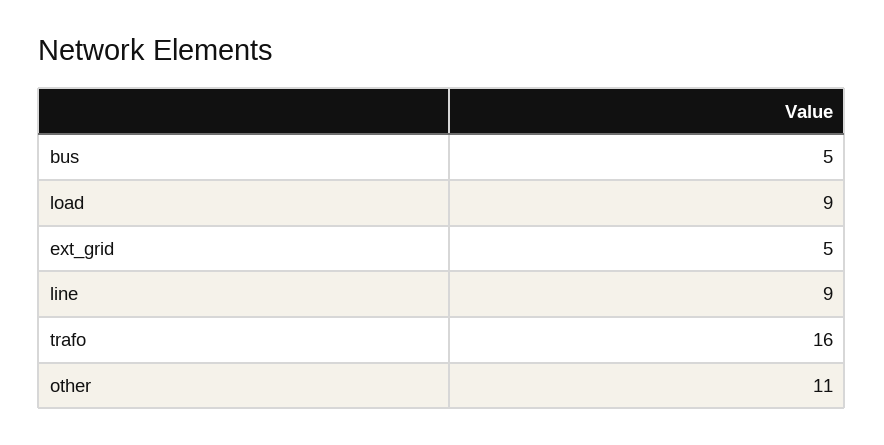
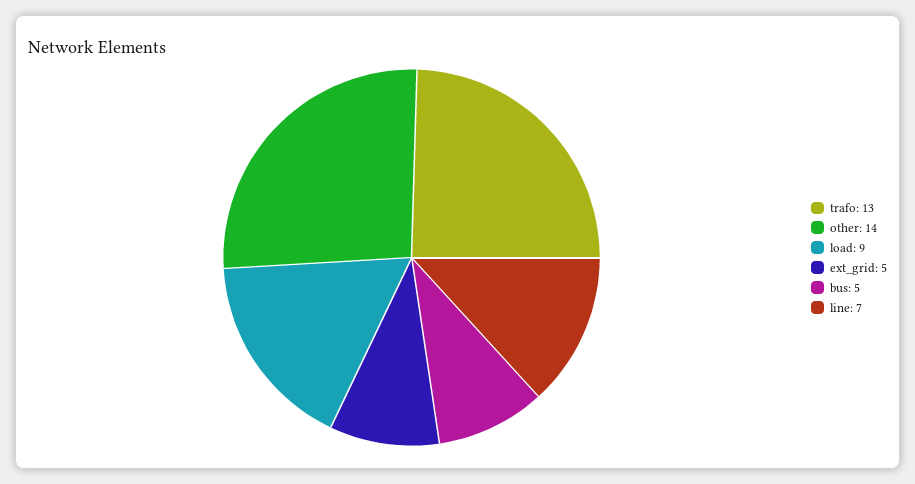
  {
    "bus": 5,
    "load": 9,
    "ext_grid": 5,
-   "line": 9,
+   "line": 7,
-   "trafo": 16,
+   "trafo": 13,
-   "other": 11
+   "other": 14
  }

